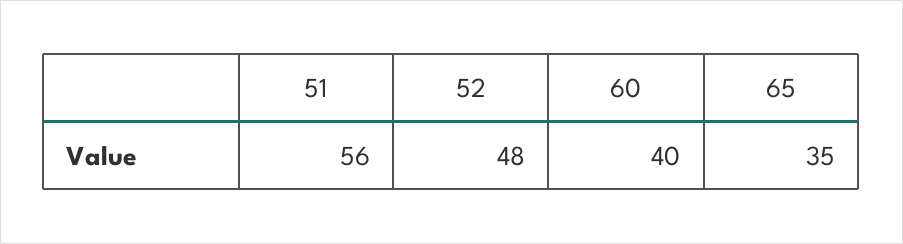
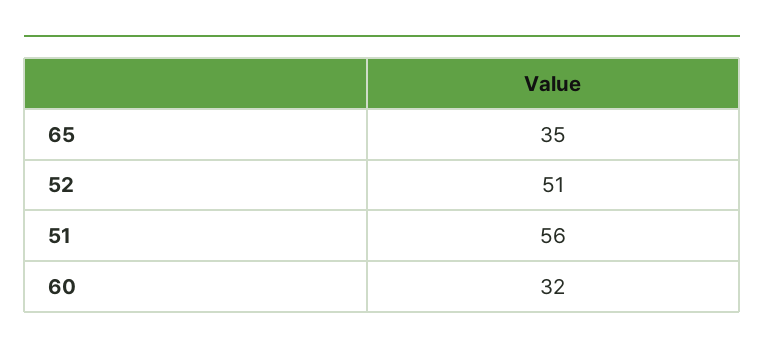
  {
    "51": 56,
-   "52": 48,
+   "52": 51,
-   "60": 40,
+   "60": 32,
    "65": 35
  }

